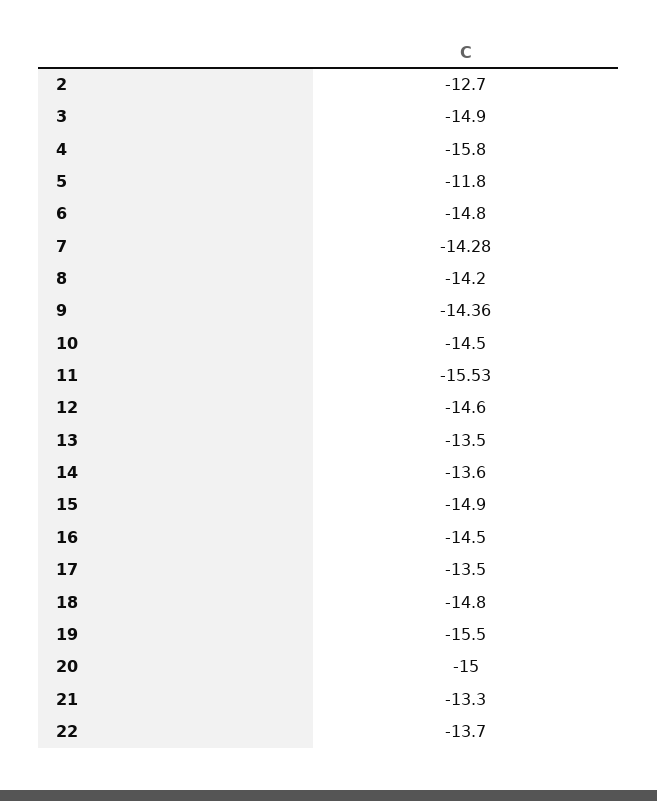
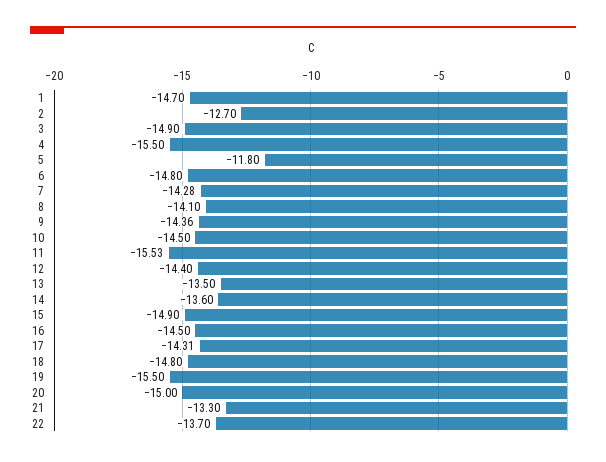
  {
    "2": -12.7,
    "3": -14.9,
-   "4": -15.8,
+   "4": -15.5,
    "5": -11.8,
    "6": -14.8,
    "7": -14.28,
-   "8": -14.2,
+   "8": -14.1,
    "9": -14.36,
    "10": -14.5,
    "11": -15.53,
-   "12": -14.6,
+   "12": -14.4,
    "13": -13.5,
    "14": -13.6,
    "15": -14.9,
    "16": -14.5,
-   "17": -13.5,
+   "17": -14.31,
    "18": -14.8,
    "19": -15.5,
    "20": -15,
    "21": -13.3,
-   "22": -13.7
+   "22": -13.7,
+   "1": -14.7
  }

